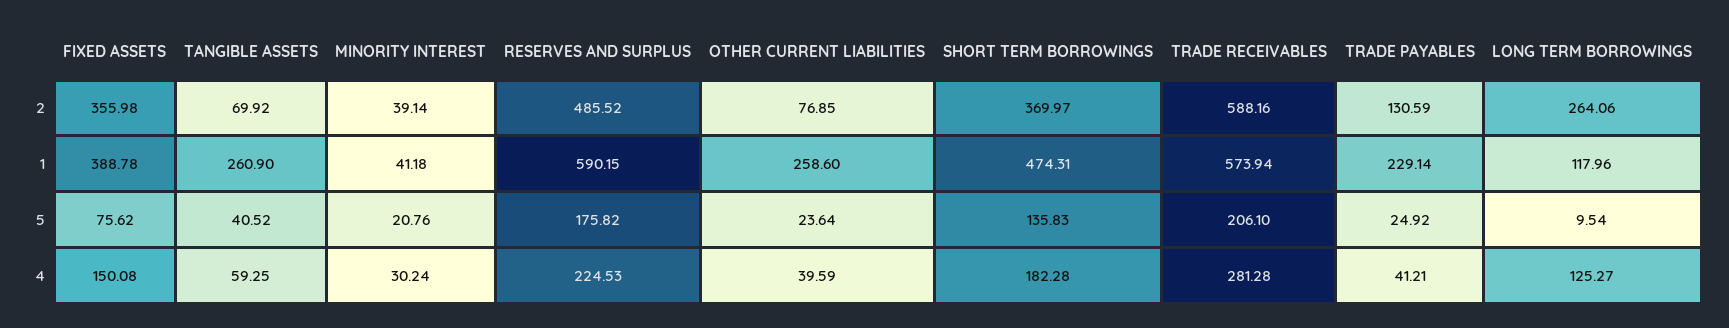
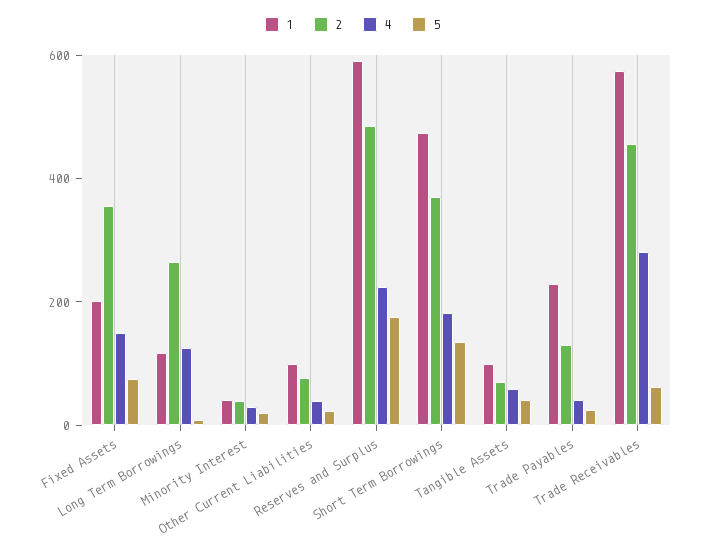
  {
    "2": {
      "FIXED ASSETS": 355.98,
      "TANGIBLE ASSETS": 69.92,
      "MINORITY INTEREST": 39.14,
      "RESERVES AND SURPLUS": 485.52,
      "OTHER CURRENT LIABILITIES": 76.85,
      "SHORT TERM BORROWINGS": 369.97,
-     "TRADE RECEIVABLES": 588.16,
+     "TRADE RECEIVABLES": 450,
      "TRADE PAYABLES": 130.59,
      "LONG TERM BORROWINGS": 264.06
    },
    "1": {
-     "FIXED ASSETS": 388.78,
+     "FIXED ASSETS": 200,
-     "TANGIBLE ASSETS": 260.9,
+     "TANGIBLE ASSETS": 100,
      "MINORITY INTEREST": 41.18,
      "RESERVES AND SURPLUS": 590.15,
-     "OTHER CURRENT LIABILITIES": 258.6,
+     "OTHER CURRENT LIABILITIES": 100,
      "SHORT TERM BORROWINGS": 474.31,
      "TRADE RECEIVABLES": 573.94,
      "TRADE PAYABLES": 229.14,
      "LONG TERM BORROWINGS": 117.96
    },
    "5": {
      "FIXED ASSETS": 75.62,
      "TANGIBLE ASSETS": 40.52,
      "MINORITY INTEREST": 20.76,
      "RESERVES AND SURPLUS": 175.82,
      "OTHER CURRENT LIABILITIES": 23.64,
      "SHORT TERM BORROWINGS": 135.83,
-     "TRADE RECEIVABLES": 206.1,
+     "TRADE RECEIVABLES": 50,
      "TRADE PAYABLES": 24.92,
      "LONG TERM BORROWINGS": 9.54
    },
    "4": {
      "FIXED ASSETS": 150.08,
      "TANGIBLE ASSETS": 59.25,
      "MINORITY INTEREST": 30.24,
      "RESERVES AND SURPLUS": 224.53,
      "OTHER CURRENT LIABILITIES": 39.59,
      "SHORT TERM BORROWINGS": 182.28,
      "TRADE RECEIVABLES": 281.28,
      "TRADE PAYABLES": 41.21,
      "LONG TERM BORROWINGS": 125.27
    }
  }

